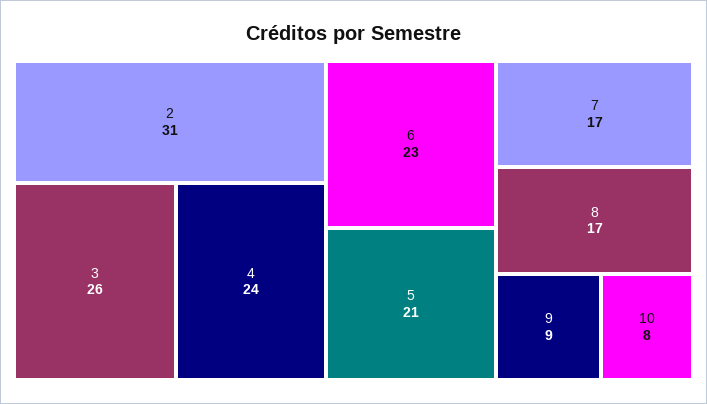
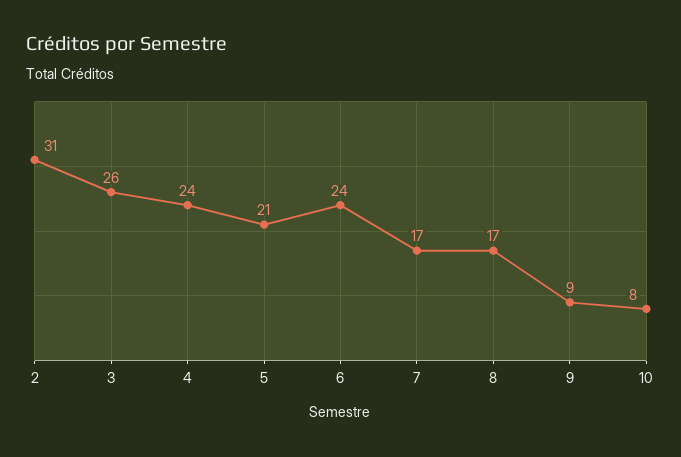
  {
    "2": 31,
    "3": 26,
    "4": 24,
-   "6": 23,
+   "6": 24,
    "5": 21,
    "7": 17,
    "8": 17,
    "9": 9,
    "10": 8
  }

